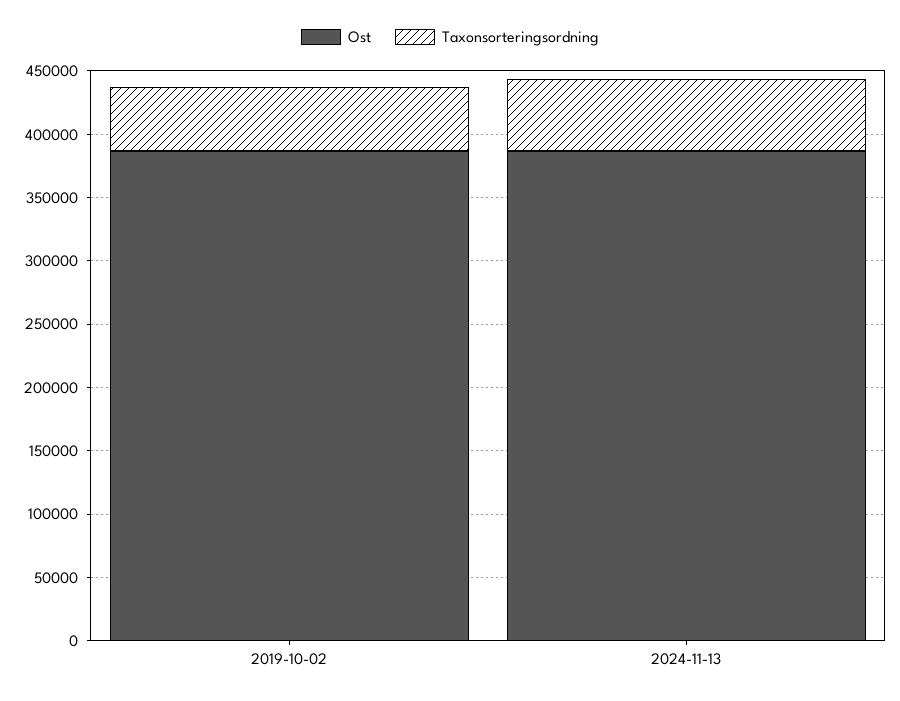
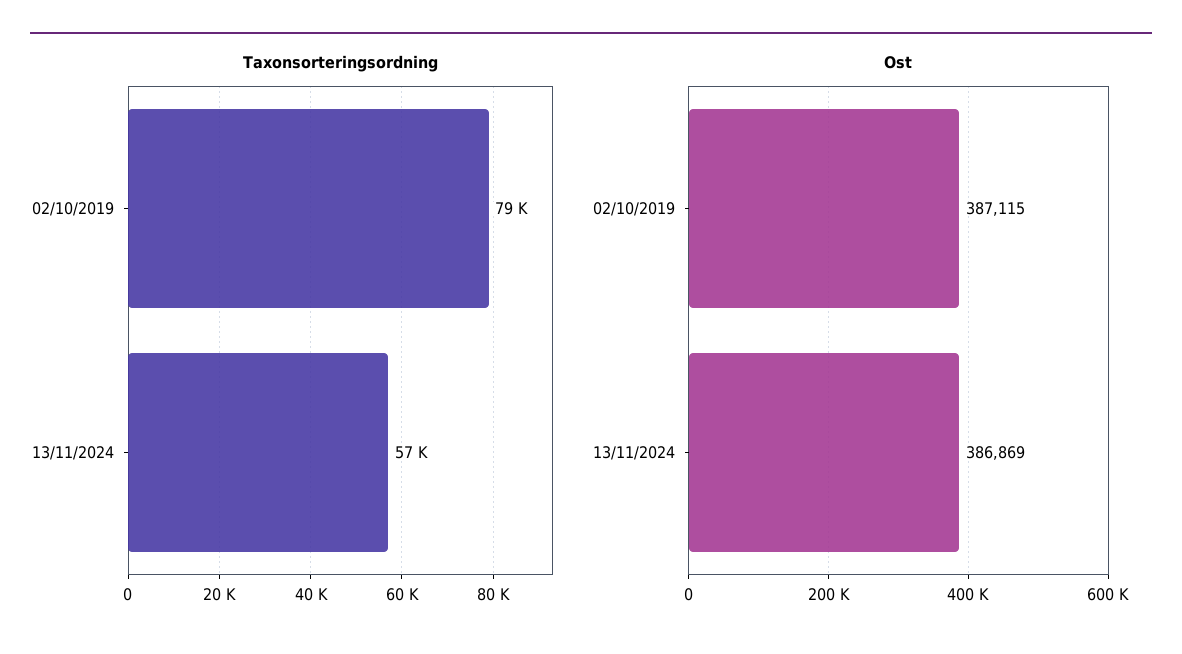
  {
    "Ost": {
      "2019-10-02": 387115,
      "2024-11-13": 386869
    },
    "Taxonsorteringsordning": {
-     "2019-10-02": 50000,
+     "2019-10-02": 79000,
      "2024-11-13": 57000
    }
  }

